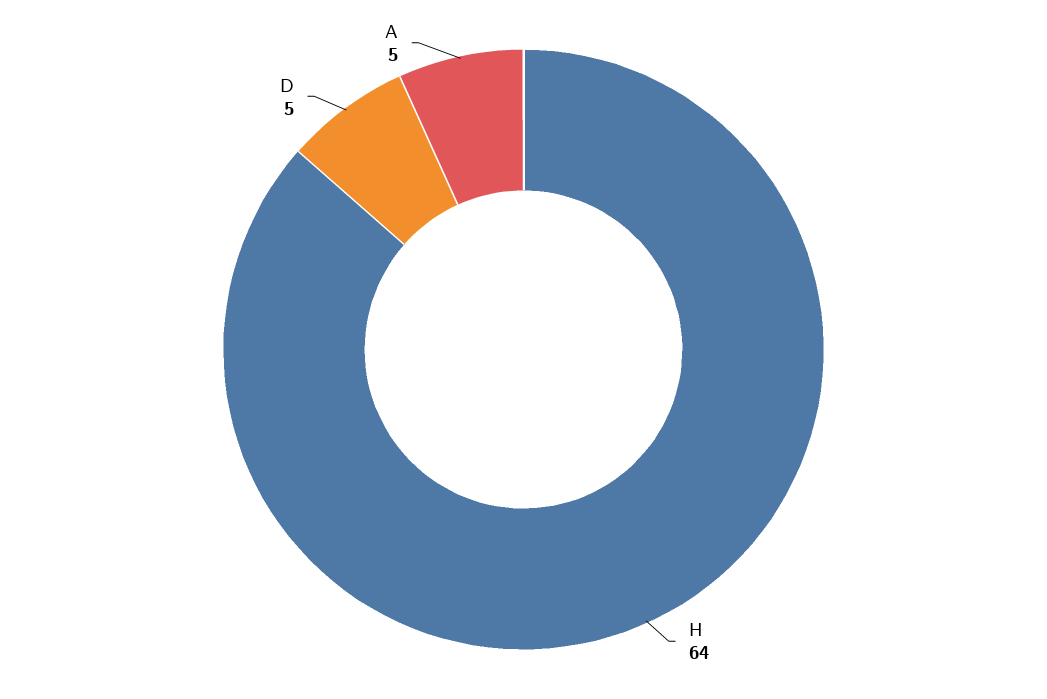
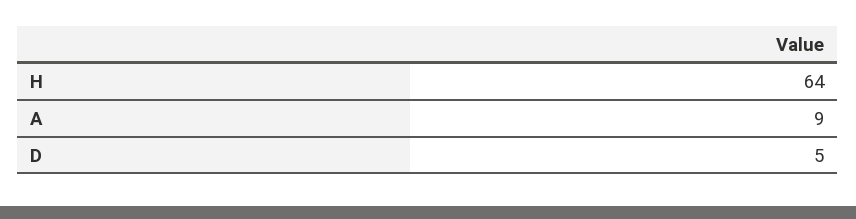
  {
    "H": 64,
    "D": 5,
-   "A": 5
+   "A": 9
  }

